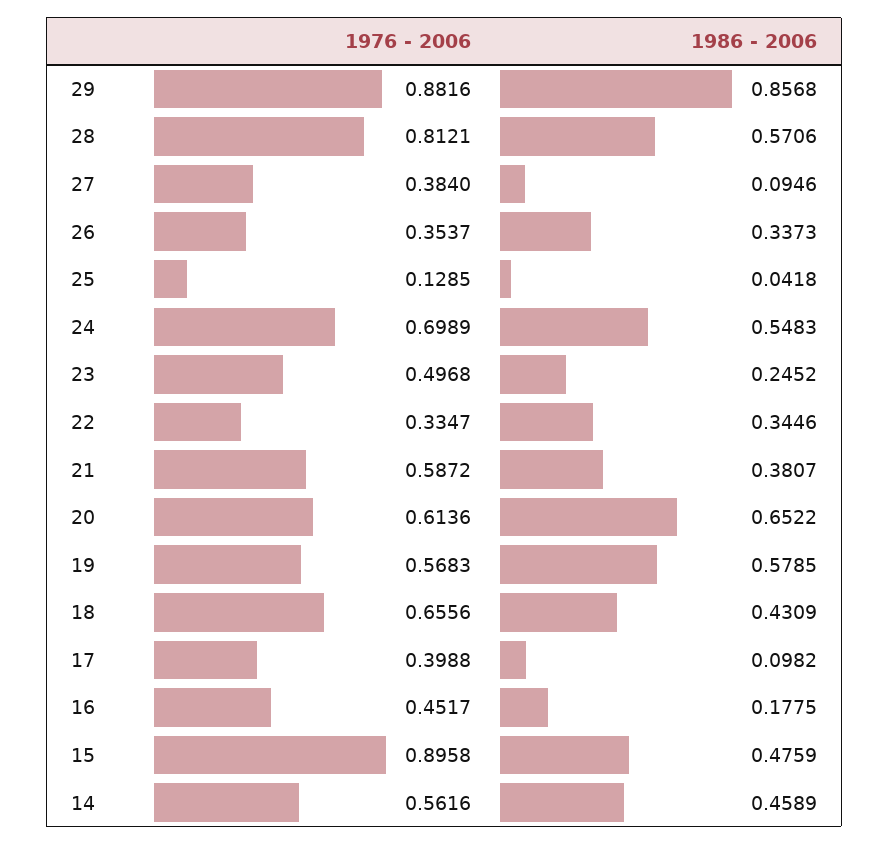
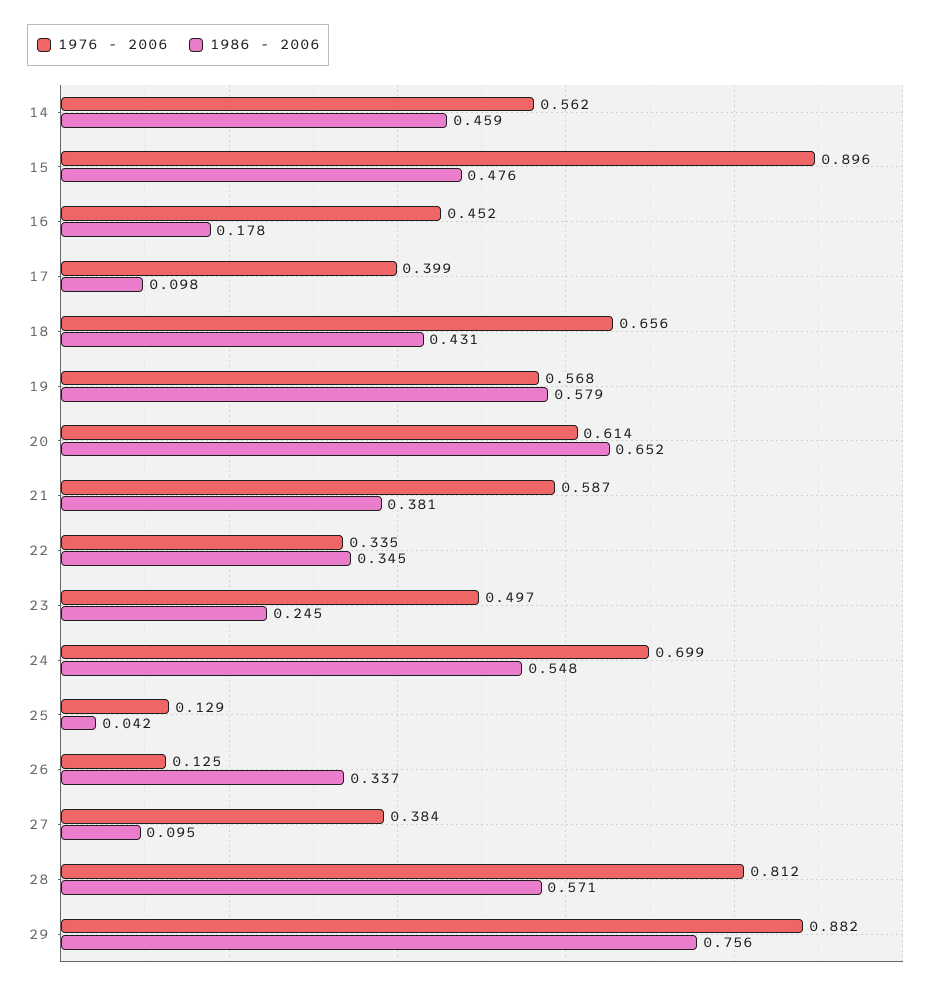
  {
    "1976 - 2006": {
      "29": 0.8816,
      "28": 0.8121,
      "27": 0.384,
-     "26": 0.3537,
+     "26": 0.125,
      "25": 0.1285,
      "24": 0.6989,
      "23": 0.4968,
      "22": 0.3347,
      "21": 0.5872,
      "20": 0.6136,
      "19": 0.5683,
      "18": 0.6556,
      "17": 0.3988,
      "16": 0.4517,
      "15": 0.8958,
      "14": 0.5616
    },
    "1986 - 2006": {
-     "29": 0.8568,
+     "29": 0.756,
      "28": 0.5706,
      "27": 0.0946,
      "26": 0.3373,
      "25": 0.0418,
      "24": 0.5483,
      "23": 0.2452,
      "22": 0.3446,
      "21": 0.3807,
      "20": 0.6522,
      "19": 0.5785,
      "18": 0.4309,
      "17": 0.0982,
      "16": 0.1775,
      "15": 0.4759,
      "14": 0.4589
    }
  }

